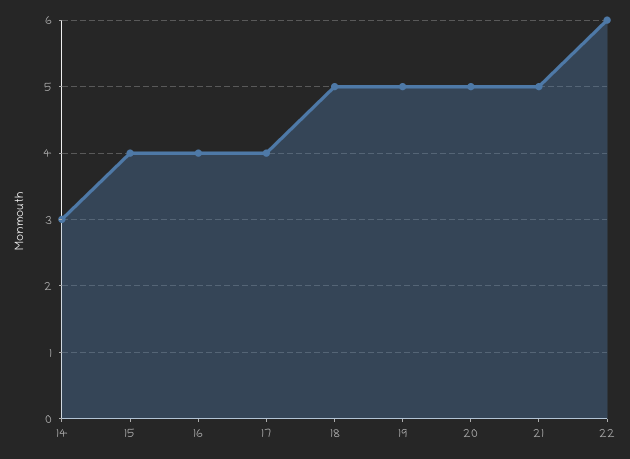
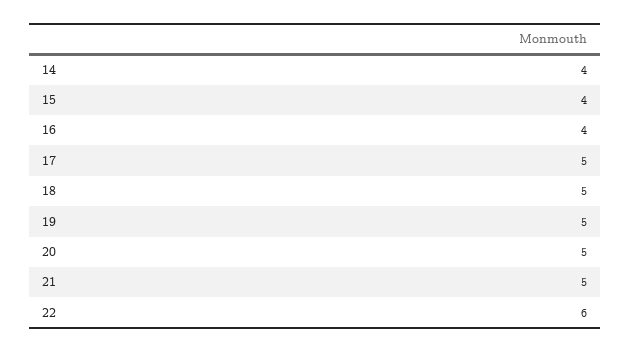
  {
-   "14": 3,
+   "14": 4,
    "15": 4,
    "16": 4,
-   "17": 4,
+   "17": 5,
    "18": 5,
    "19": 5,
    "20": 5,
    "21": 5,
    "22": 6
  }

